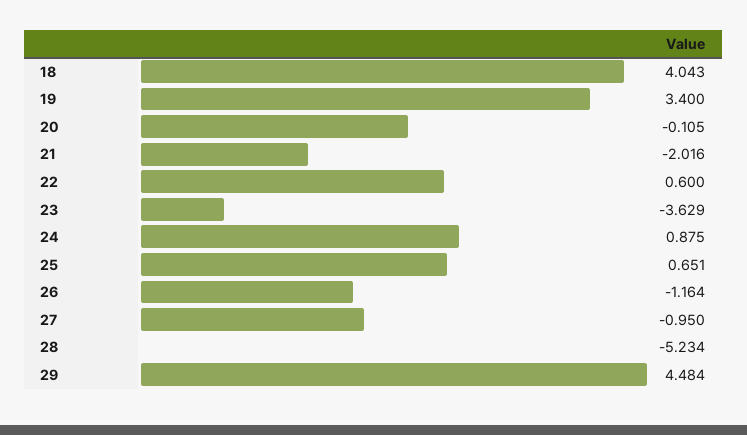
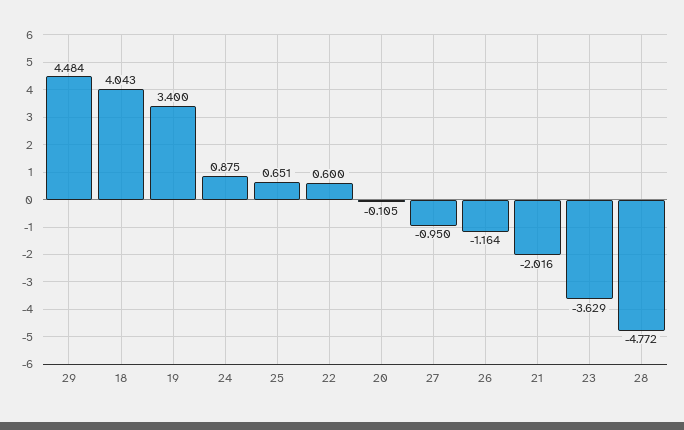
  {
    "18": 4.043,
    "19": 3.4,
    "20": -0.105,
    "21": -2.016,
    "22": 0.6,
    "23": -3.629,
    "24": 0.875,
    "25": 0.651,
    "26": -1.164,
    "27": -0.95,
-   "28": -5.234,
+   "28": -4.772,
    "29": 4.484
  }

